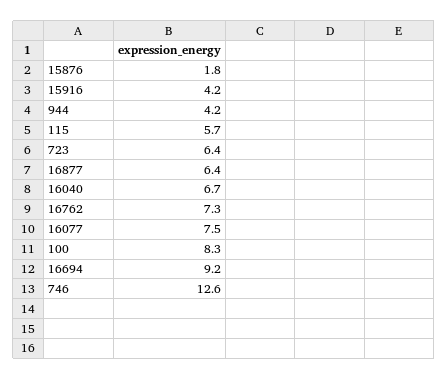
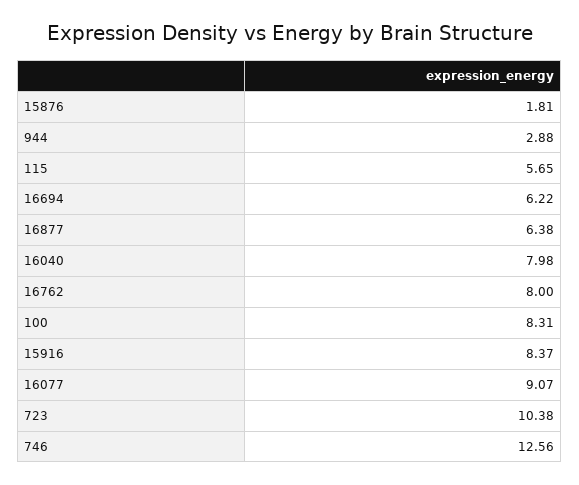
  {
    "15876": 1.81,
-   "15916": 4.2,
+   "15916": 8.37,
-   "944": 4.2,
+   "944": 2.88,
    "115": 5.65,
-   "723": 6.4,
+   "723": 10.38,
    "16877": 6.38,
-   "16040": 6.7,
+   "16040": 7.98,
-   "16762": 7.3,
+   "16762": 8,
-   "16077": 7.5,
+   "16077": 9.07,
    "100": 8.31,
-   "16694": 9.2,
+   "16694": 6.22,
    "746": 12.56
  }

